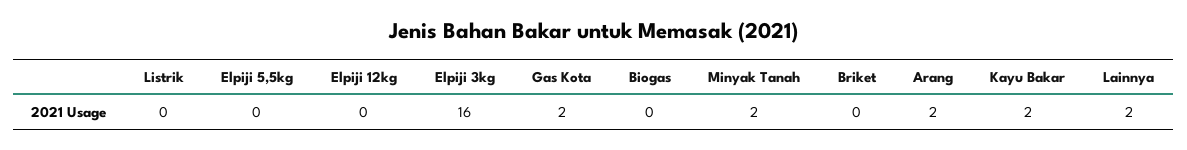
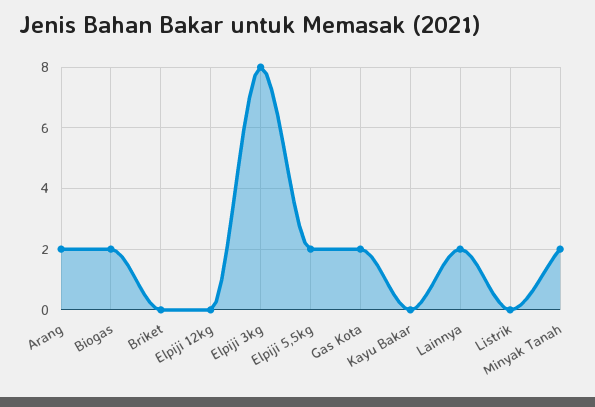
  {
    "Listrik": 0,
-   "Elpiji 5,5kg": 0,
+   "Elpiji 5,5kg": 2,
    "Elpiji 12kg": 0,
-   "Elpiji 3kg": 16,
+   "Elpiji 3kg": 8,
    "Gas Kota": 2,
-   "Biogas": 0,
+   "Biogas": 2,
    "Minyak Tanah": 2,
    "Briket": 0,
    "Arang": 2,
-   "Kayu Bakar": 2,
+   "Kayu Bakar": 0,
    "Lainnya": 2
  }

